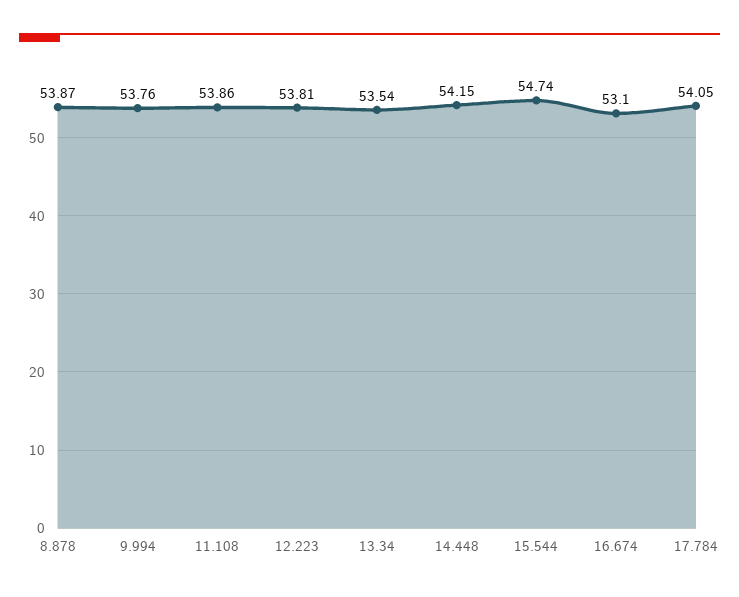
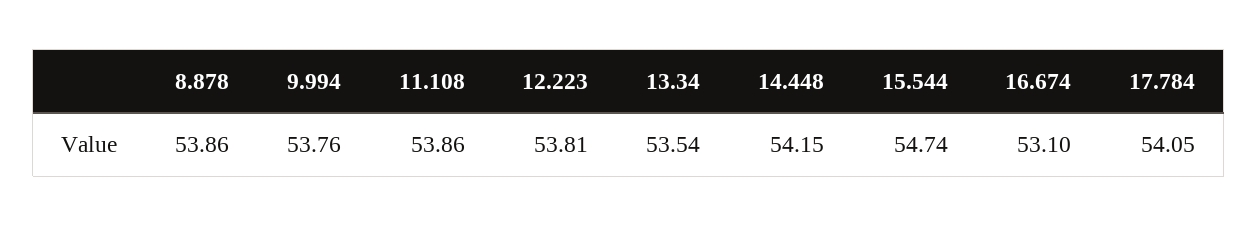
  {
-   "8.878": 53.87,
+   "8.878": 53.86,
    "9.994": 53.76,
    "11.108": 53.86,
    "12.223": 53.81,
    "13.34": 53.54,
    "14.448": 54.15,
    "15.544": 54.74,
    "16.674": 53.1,
    "17.784": 54.05
  }

